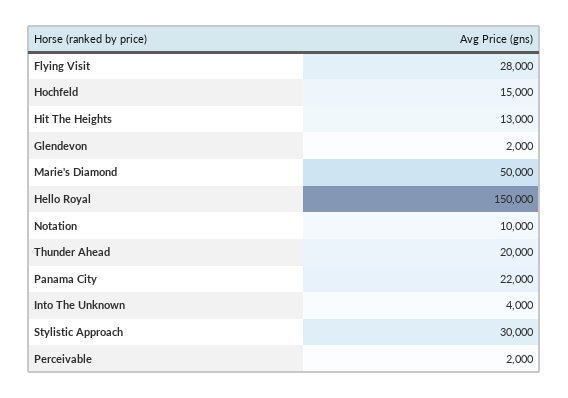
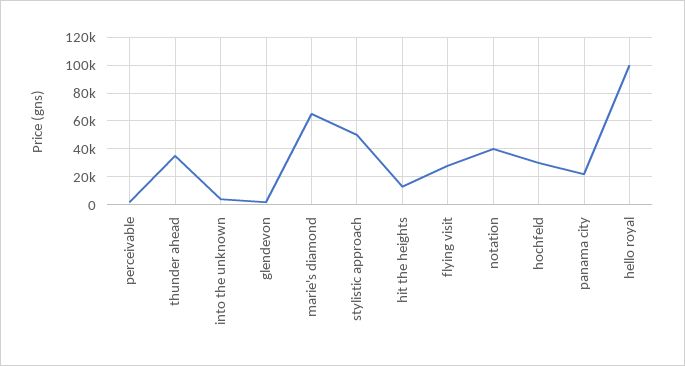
  {
    "Flying Visit": 28000,
-   "Hochfeld": 15000,
+   "Hochfeld": 30000,
    "Hit The Heights": 13000,
    "Glendevon": 2000,
-   "Marie's Diamond": 50000,
+   "Marie's Diamond": 65000,
-   "Hello Royal": 150000,
+   "Hello Royal": 100000,
-   "Notation": 10000,
+   "Notation": 40000,
-   "Thunder Ahead": 20000,
+   "Thunder Ahead": 35000,
    "Panama City": 22000,
    "Into The Unknown": 4000,
-   "Stylistic Approach": 30000,
+   "Stylistic Approach": 50000,
    "Perceivable": 2000
  }

